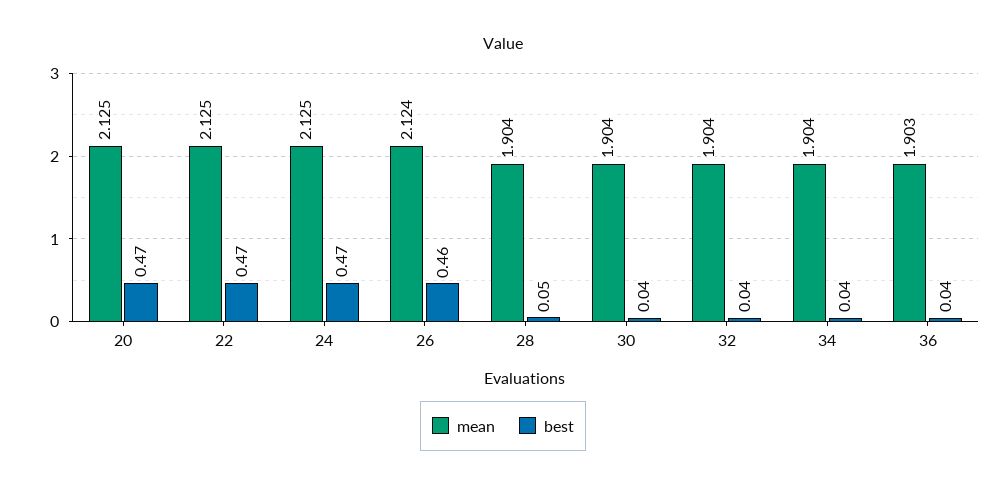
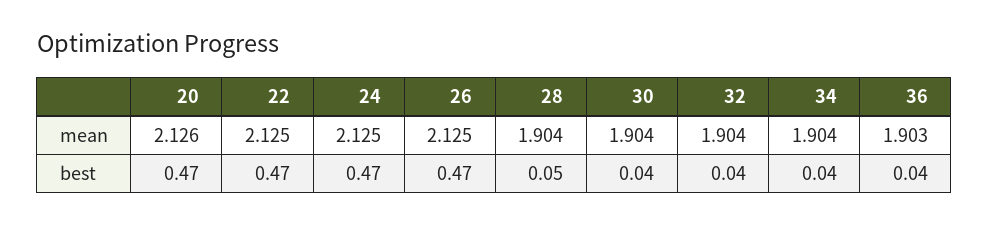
  {
    "mean": {
-     "20": 2.125,
+     "20": 2.126,
      "22": 2.125,
      "24": 2.125,
-     "26": 2.124,
+     "26": 2.125,
      "28": 1.904,
      "30": 1.904,
      "32": 1.904,
      "34": 1.904,
      "36": 1.903
    },
    "best": {
      "20": 0.47,
      "22": 0.47,
      "24": 0.47,
-     "26": 0.46,
+     "26": 0.47,
      "28": 0.05,
      "30": 0.04,
      "32": 0.04,
      "34": 0.04,
      "36": 0.04
    }
  }

